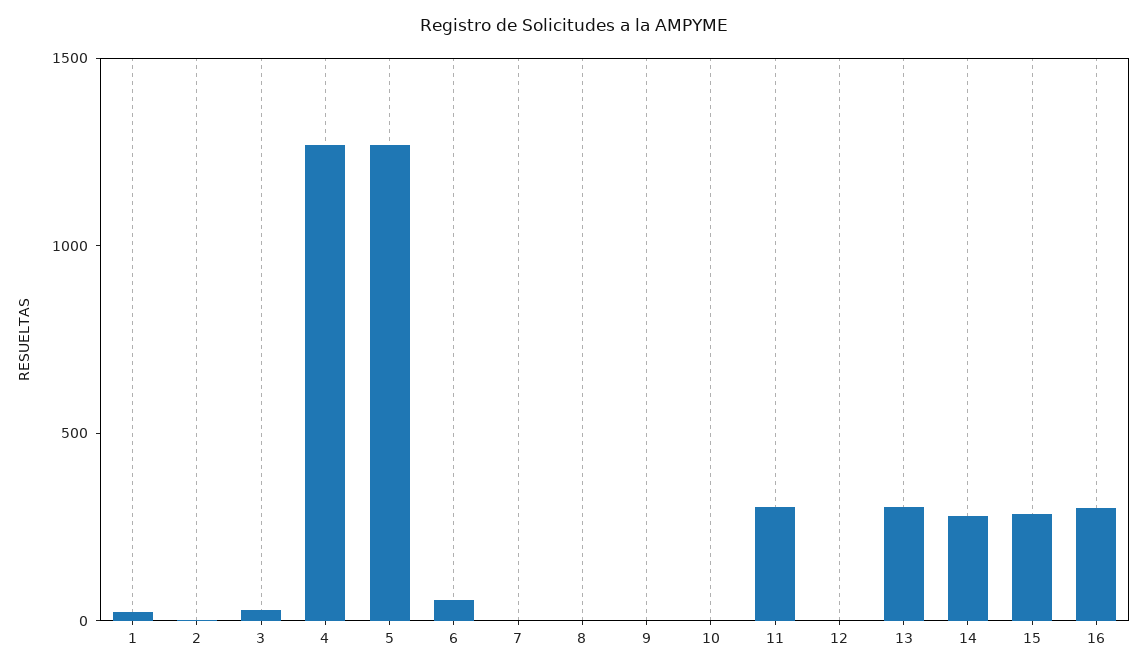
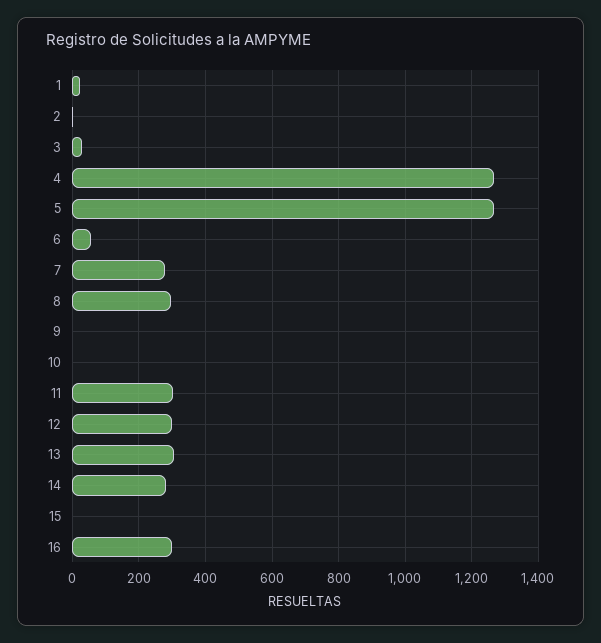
  {
    "1": 20,
    "2": 0,
    "3": 20,
    "4": 1260,
    "5": 1260,
    "6": 60,
-   "7": 0,
+   "7": 280,
-   "8": 0,
+   "8": 300,
    "9": 0,
    "10": 0,
    "11": 300,
-   "12": 0,
+   "12": 300,
    "13": 300,
    "14": 280,
-   "15": 300,
+   "15": 0,
    "16": 300
  }

